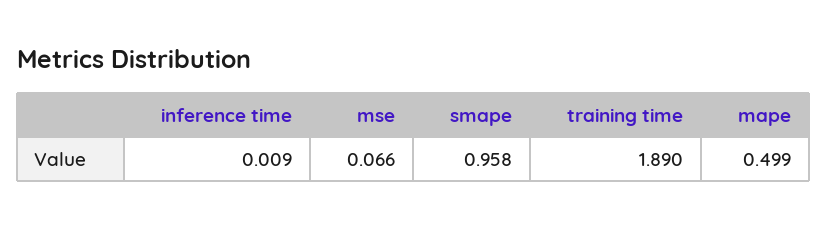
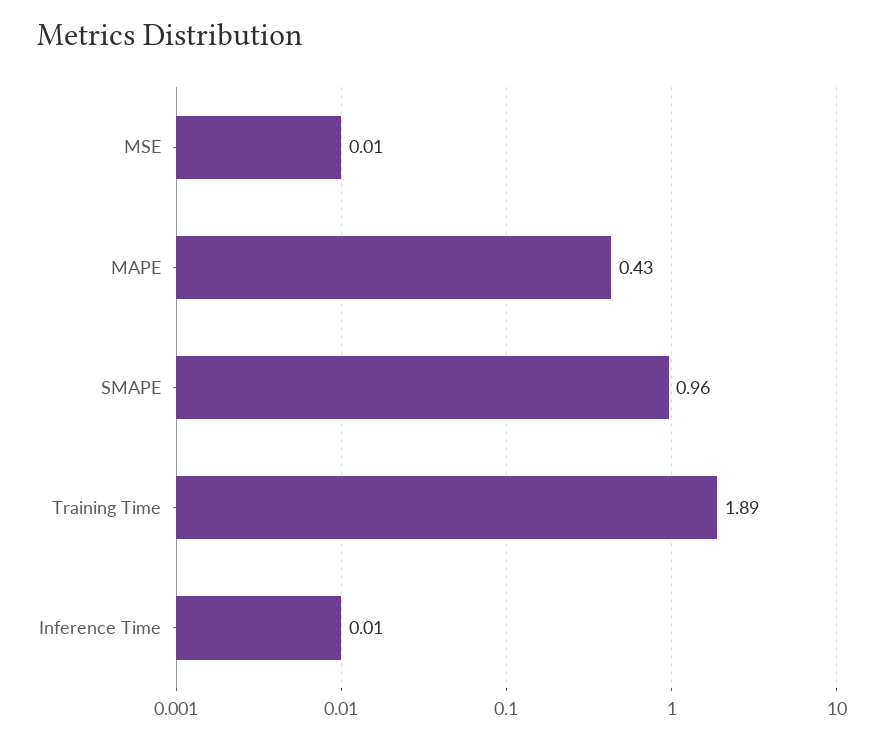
  {
    "inference time": 0.009,
-   "mse": 0.066,
+   "mse": 0.01,
    "smape": 0.958,
    "training time": 1.89,
-   "mape": 0.499
+   "mape": 0.43
  }

